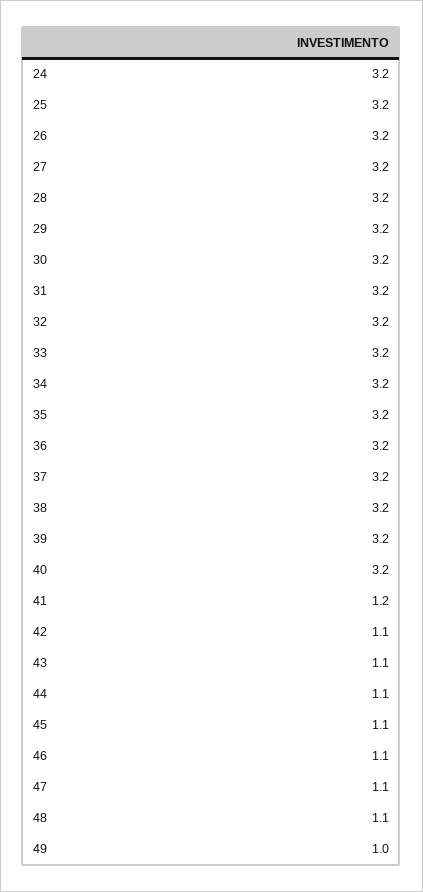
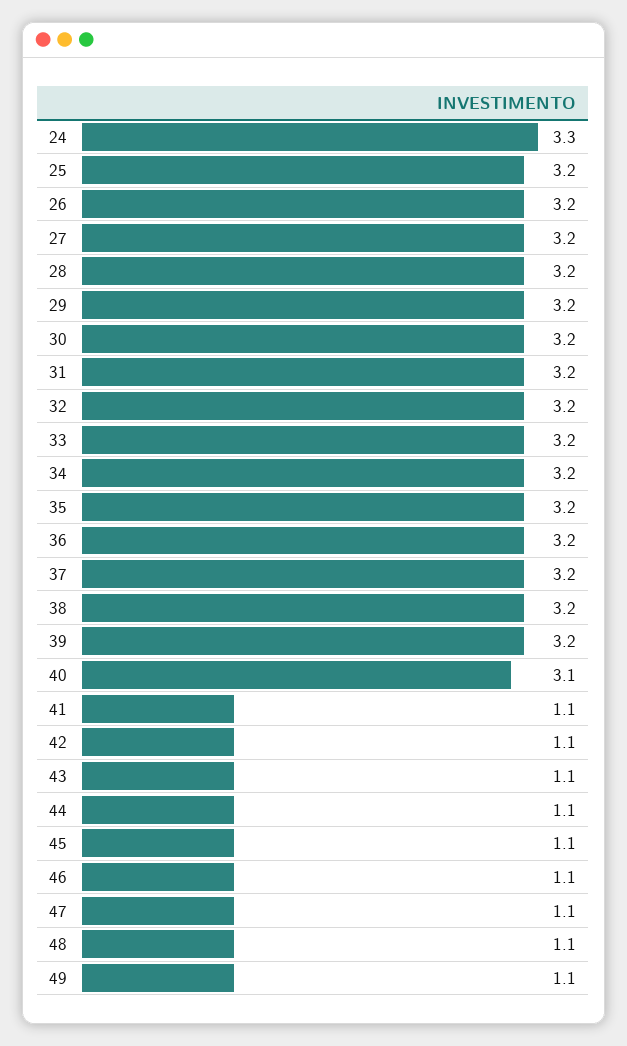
  {
-   "24": 3.2,
+   "24": 3.3,
    "25": 3.2,
    "26": 3.2,
    "27": 3.2,
    "28": 3.2,
    "29": 3.2,
    "30": 3.2,
    "31": 3.2,
    "32": 3.2,
    "33": 3.2,
    "34": 3.2,
    "35": 3.2,
    "36": 3.2,
    "37": 3.2,
    "38": 3.2,
    "39": 3.2,
-   "40": 3.2,
+   "40": 3.1,
-   "41": 1.2,
+   "41": 1.1,
    "42": 1.1,
    "43": 1.1,
    "44": 1.1,
    "45": 1.1,
    "46": 1.1,
    "47": 1.1,
    "48": 1.1,
-   "49": 1
+   "49": 1.1
  }

